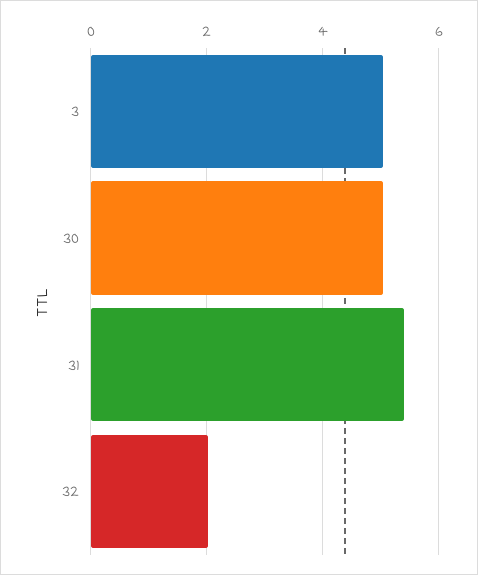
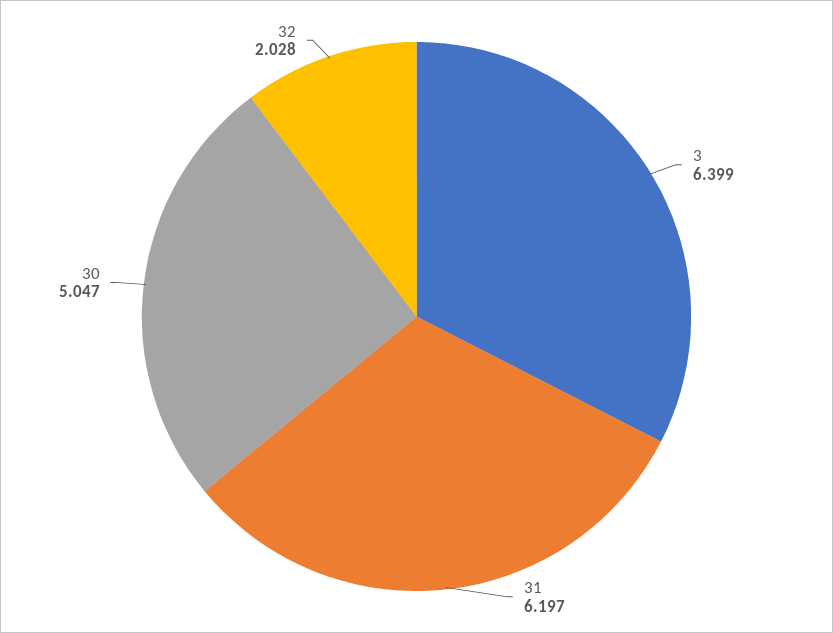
  {
-   "3": 5,
+   "3": 6.399,
    "30": 5.047,
-   "31": 5.4,
+   "31": 6.197,
    "32": 2.028
  }

